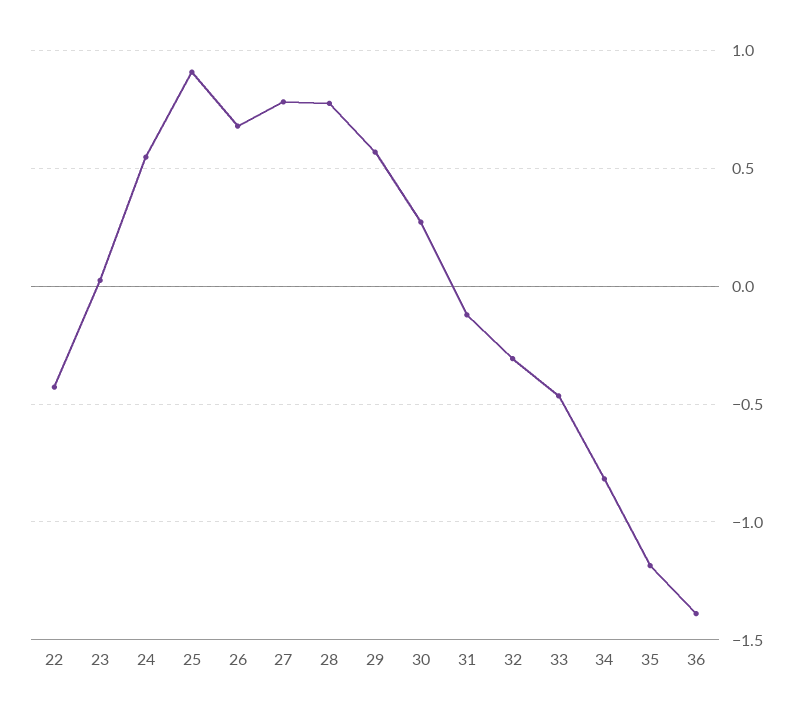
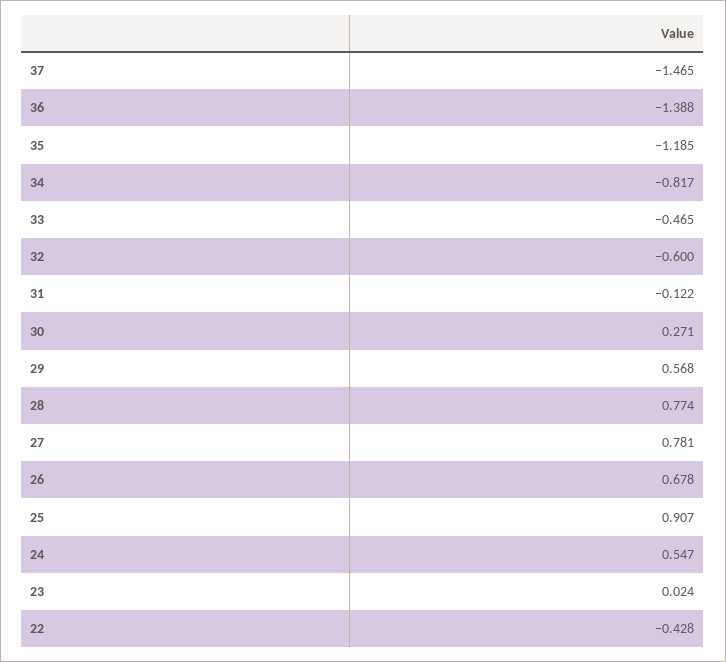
  {
    "22": -0.428,
    "23": 0.024,
    "24": 0.547,
    "25": 0.907,
    "26": 0.678,
    "27": 0.781,
    "28": 0.774,
    "29": 0.568,
    "30": 0.271,
    "31": -0.122,
-   "32": -0.3,
+   "32": -0.6,
    "33": -0.465,
    "34": -0.817,
    "35": -1.185,
-   "36": -1.388
+   "36": -1.388,
+   "37": -1.465
  }

